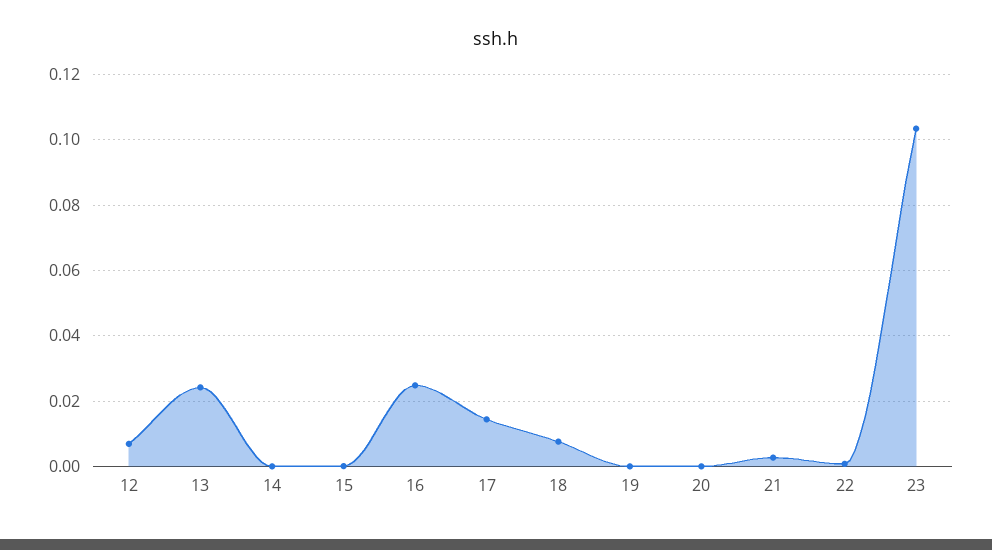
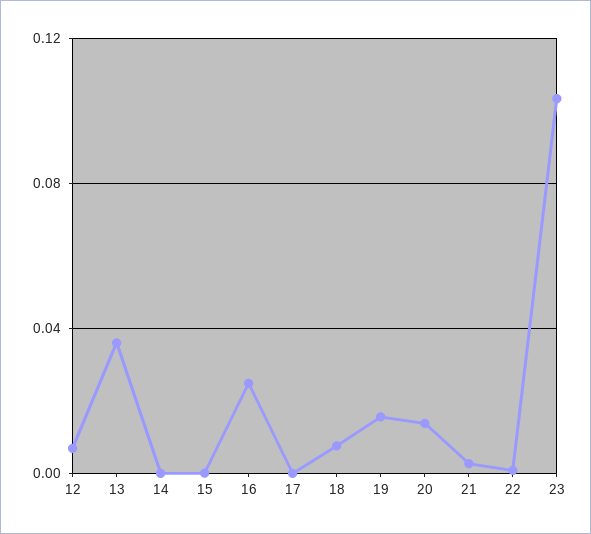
  {
    "12": 0.006,
-   "13": 0.024,
+   "13": 0.035,
    "14": 0,
    "15": 0,
    "16": 0.024,
-   "17": 0.014,
+   "17": 0,
    "18": 0.008,
-   "19": 0,
+   "19": 0.015,
-   "20": 0,
+   "20": 0.015,
    "21": 0.002,
    "22": 0,
    "23": 0.104
  }

